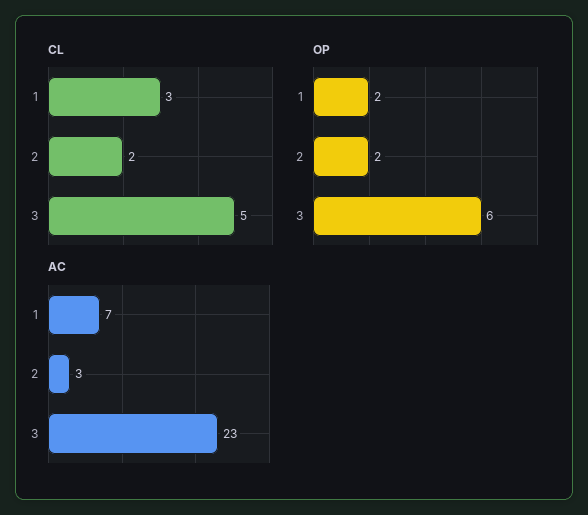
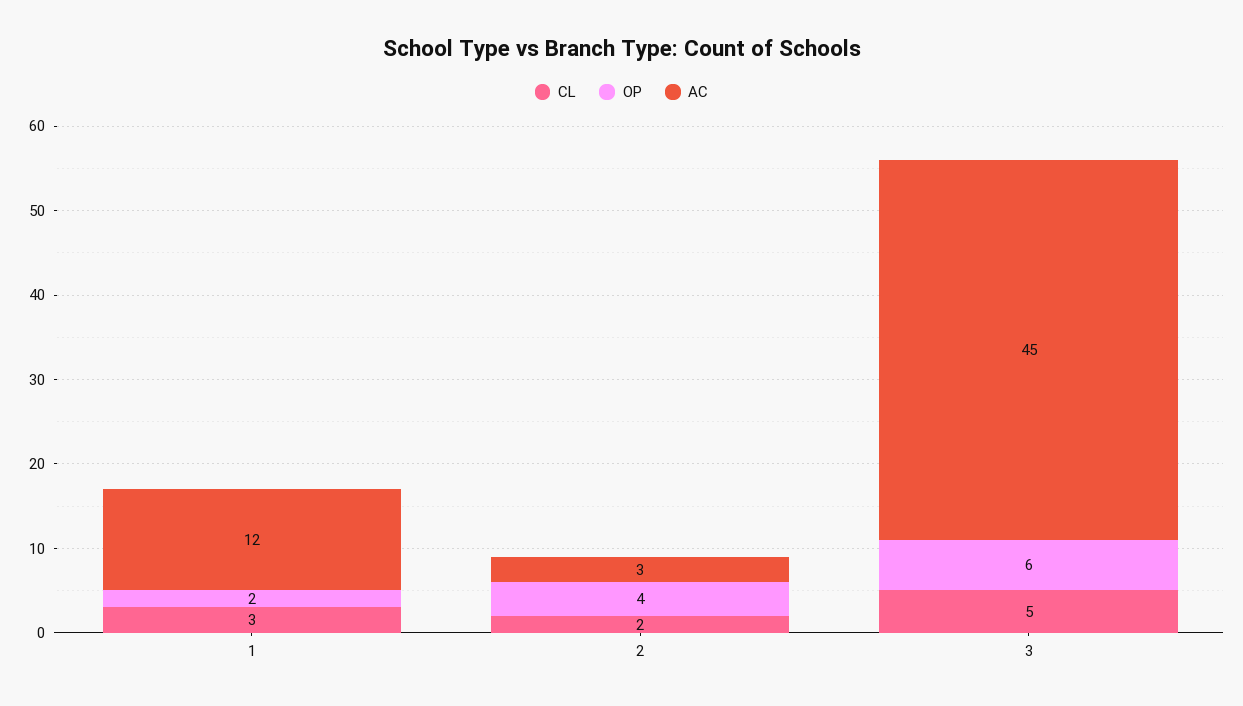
  {
    "CL": {
      "1": 3,
      "2": 2,
      "3": 5
    },
    "OP": {
      "1": 2,
-     "2": 2,
+     "2": 4,
      "3": 6
    },
    "AC": {
-     "1": 7,
+     "1": 12,
      "2": 3,
-     "3": 23
+     "3": 45
    }
  }

